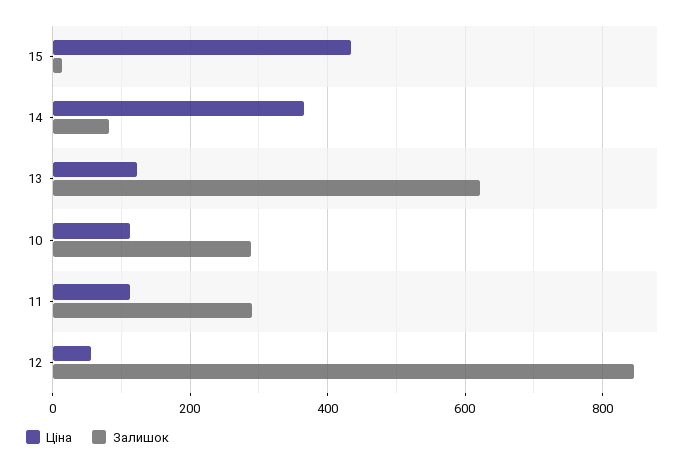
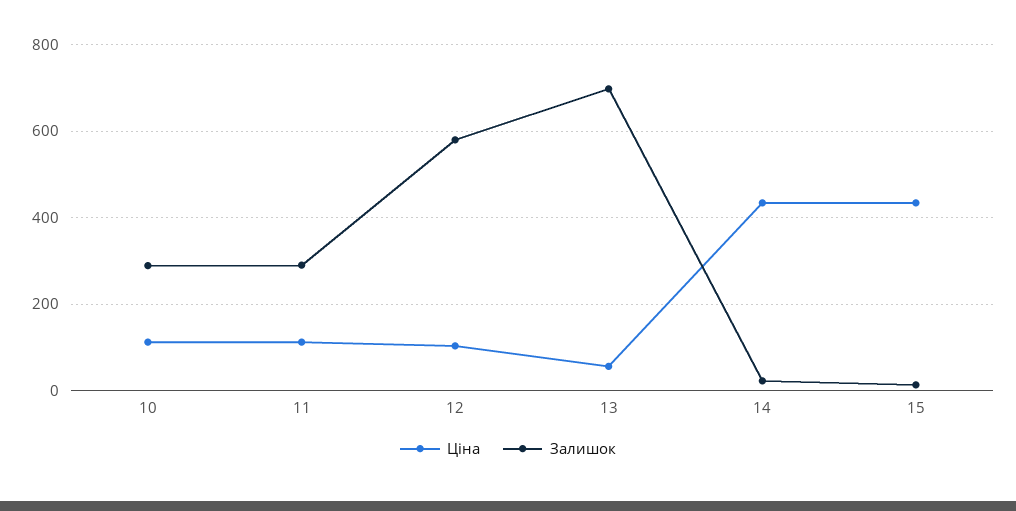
  {
    "Ціна": {
      "15": 440,
-     "14": 360,
+     "14": 440,
-     "13": 120,
+     "13": 60,
      "10": 120,
      "11": 120,
-     "12": 60
+     "12": 100
    },
    "Залишок": {
      "15": 20,
-     "14": 80,
+     "14": 20,
-     "13": 620,
+     "13": 700,
      "10": 280,
      "11": 300,
-     "12": 840
+     "12": 580
    }
  }

